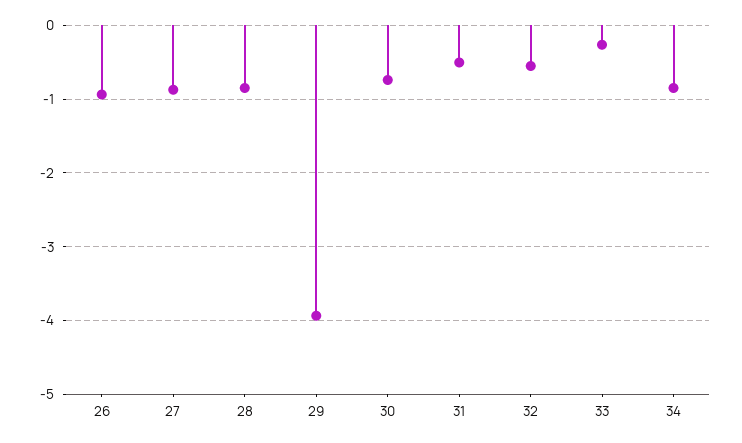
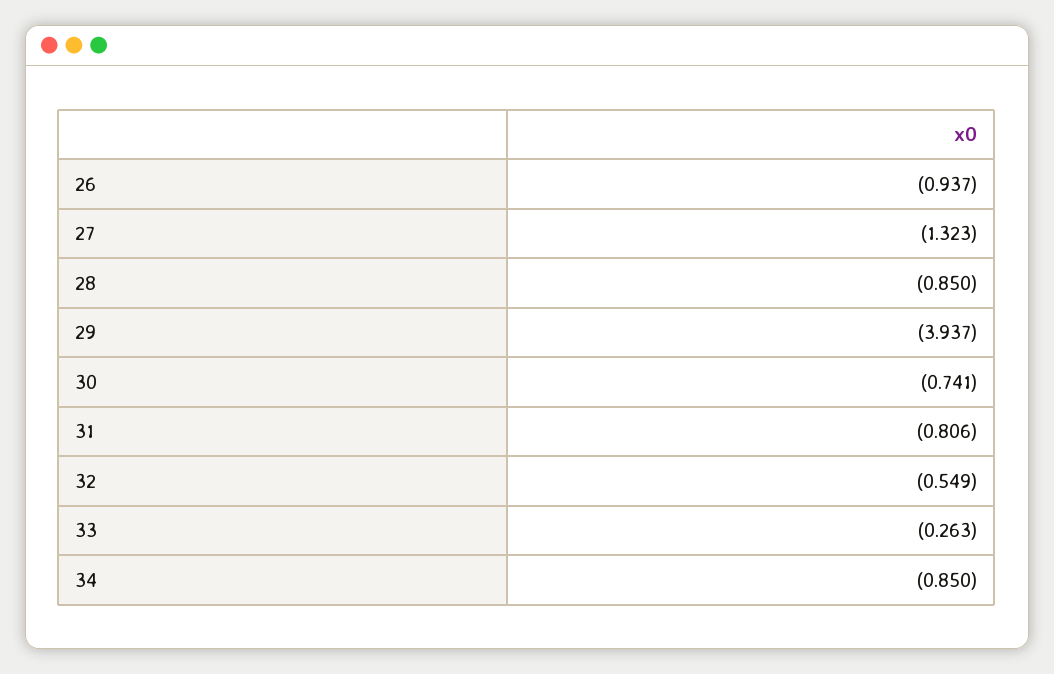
  {
    "26": -0.937,
-   "27": -0.9,
+   "27": -1.323,
    "28": -0.85,
    "29": -3.937,
    "30": -0.741,
-   "31": -0.5,
+   "31": -0.806,
    "32": -0.549,
    "33": -0.263,
    "34": -0.85
  }

